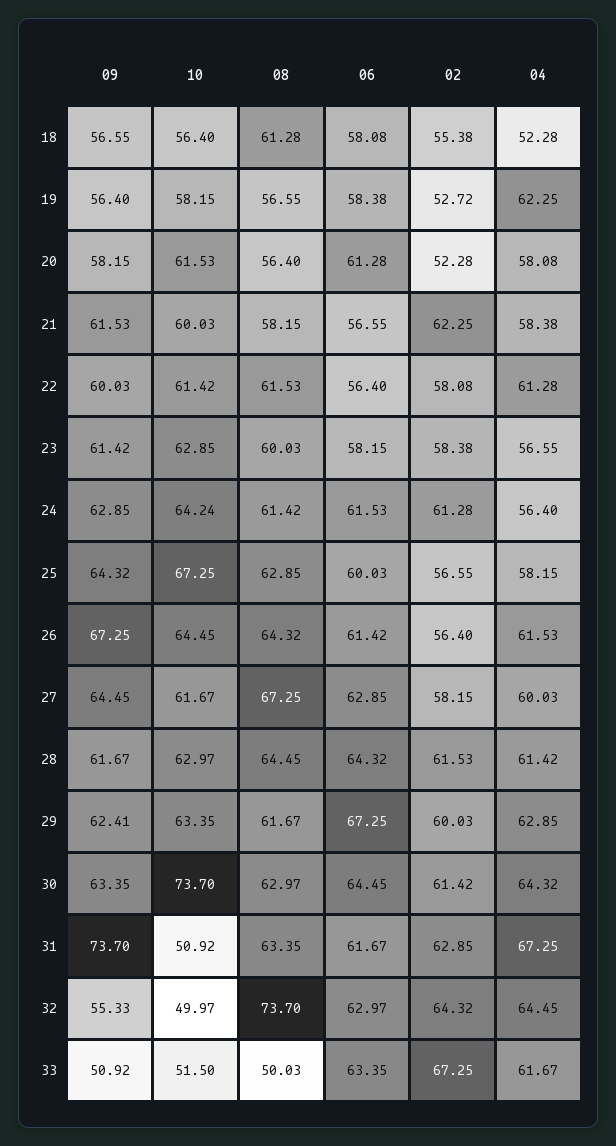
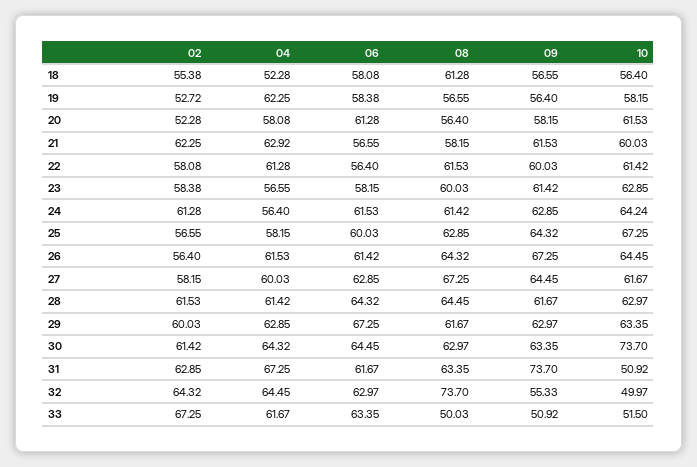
  {
    "09": {
      "18": 56.55,
      "19": 56.4,
      "20": 58.15,
      "21": 61.53,
      "22": 60.03,
      "23": 61.42,
      "24": 62.85,
      "25": 64.32,
      "26": 67.25,
      "27": 64.45,
      "28": 61.67,
-     "29": 62.41,
+     "29": 62.97,
      "30": 63.35,
      "31": 73.7,
      "32": 55.33,
      "33": 50.92
    },
    "10": {
      "18": 56.4,
      "19": 58.15,
      "20": 61.53,
      "21": 60.03,
      "22": 61.42,
      "23": 62.85,
      "24": 64.24,
      "25": 67.25,
      "26": 64.45,
      "27": 61.67,
      "28": 62.97,
      "29": 63.35,
      "30": 73.7,
      "31": 50.92,
      "32": 49.97,
      "33": 51.5
    },
    "08": {
      "18": 61.28,
      "19": 56.55,
      "20": 56.4,
      "21": 58.15,
      "22": 61.53,
      "23": 60.03,
      "24": 61.42,
      "25": 62.85,
      "26": 64.32,
      "27": 67.25,
      "28": 64.45,
      "29": 61.67,
      "30": 62.97,
      "31": 63.35,
      "32": 73.7,
      "33": 50.03
    },
    "06": {
      "18": 58.08,
      "19": 58.38,
      "20": 61.28,
      "21": 56.55,
      "22": 56.4,
      "23": 58.15,
      "24": 61.53,
      "25": 60.03,
      "26": 61.42,
      "27": 62.85,
      "28": 64.32,
      "29": 67.25,
      "30": 64.45,
      "31": 61.67,
      "32": 62.97,
      "33": 63.35
    },
    "02": {
      "18": 55.38,
      "19": 52.72,
      "20": 52.28,
      "21": 62.25,
      "22": 58.08,
      "23": 58.38,
      "24": 61.28,
      "25": 56.55,
      "26": 56.4,
      "27": 58.15,
      "28": 61.53,
      "29": 60.03,
      "30": 61.42,
      "31": 62.85,
      "32": 64.32,
      "33": 67.25
    },
    "04": {
      "18": 52.28,
      "19": 62.25,
      "20": 58.08,
-     "21": 58.38,
+     "21": 62.92,
      "22": 61.28,
      "23": 56.55,
      "24": 56.4,
      "25": 58.15,
      "26": 61.53,
      "27": 60.03,
      "28": 61.42,
      "29": 62.85,
      "30": 64.32,
      "31": 67.25,
      "32": 64.45,
      "33": 61.67
    }
  }

